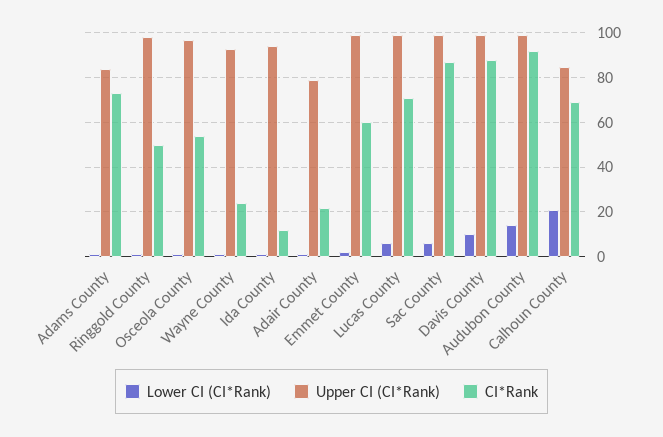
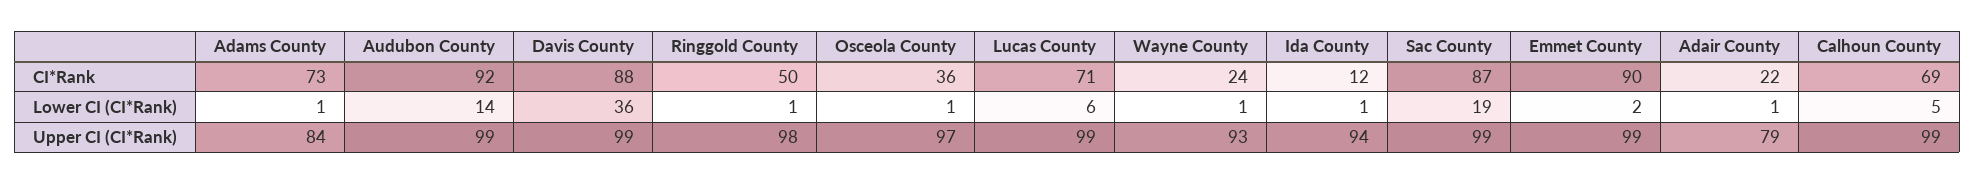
  {
    "Lower CI (CI*Rank)": {
      "Adams County": 1,
      "Ringgold County": 1,
      "Osceola County": 1,
      "Wayne County": 1,
      "Ida County": 1,
      "Adair County": 1,
      "Emmet County": 2,
      "Lucas County": 6,
-     "Sac County": 5,
+     "Sac County": 19,
-     "Davis County": 10,
+     "Davis County": 36,
      "Audubon County": 14,
-     "Calhoun County": 20
+     "Calhoun County": 5
    },
    "Upper CI (CI*Rank)": {
      "Adams County": 84,
      "Ringgold County": 98,
      "Osceola County": 97,
      "Wayne County": 93,
      "Ida County": 94,
      "Adair County": 79,
      "Emmet County": 99,
      "Lucas County": 99,
      "Sac County": 99,
      "Davis County": 99,
      "Audubon County": 99,
-     "Calhoun County": 85
+     "Calhoun County": 99
    },
    "CI*Rank": {
      "Adams County": 73,
      "Ringgold County": 50,
-     "Osceola County": 55,
+     "Osceola County": 36,
      "Wayne County": 24,
      "Ida County": 12,
      "Adair County": 22,
-     "Emmet County": 60,
+     "Emmet County": 90,
      "Lucas County": 71,
      "Sac County": 87,
      "Davis County": 88,
      "Audubon County": 92,
      "Calhoun County": 69
    }
  }

